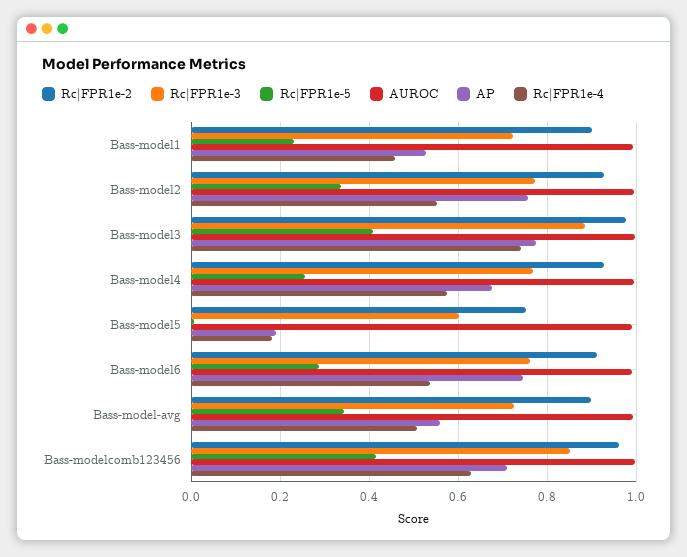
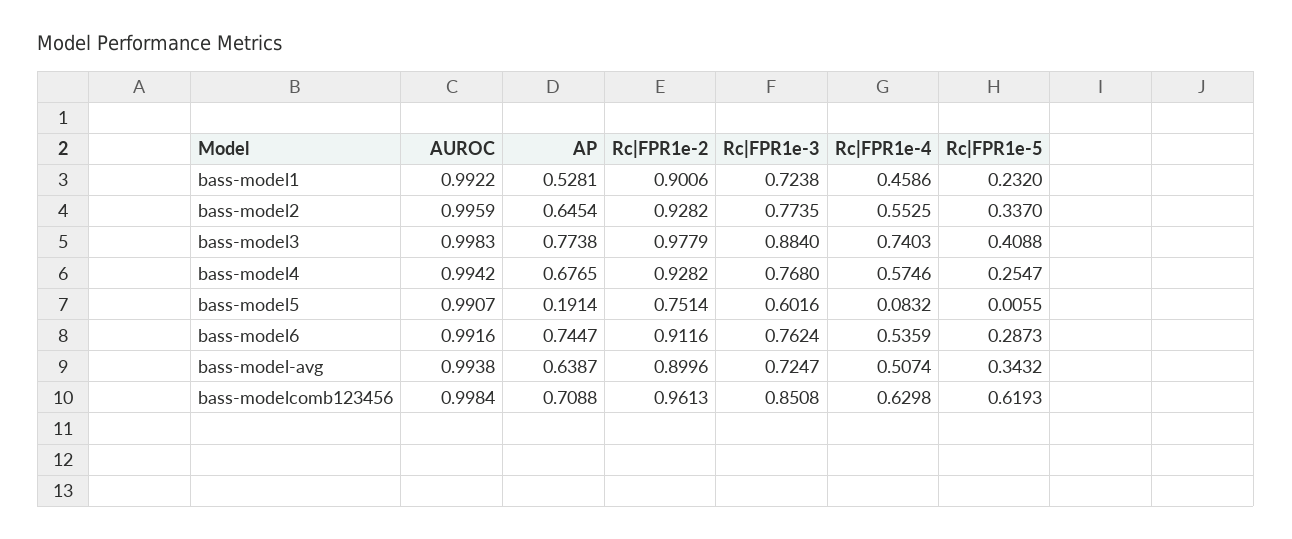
  {
    "Rc|FPR1e-2": {
      "Bass-model1": 0.9006,
      "Bass-model2": 0.9282,
      "Bass-model3": 0.9779,
      "Bass-model4": 0.9282,
      "Bass-model5": 0.7514,
      "Bass-model6": 0.9116,
      "Bass-model-avg": 0.8996,
      "Bass-modelcomb123456": 0.9613
    },
    "Rc|FPR1e-3": {
      "Bass-model1": 0.7238,
      "Bass-model2": 0.7735,
      "Bass-model3": 0.884,
      "Bass-model4": 0.768,
      "Bass-model5": 0.6016,
      "Bass-model6": 0.7624,
      "Bass-model-avg": 0.7247,
      "Bass-modelcomb123456": 0.8508
    },
    "Rc|FPR1e-5": {
      "Bass-model1": 0.232,
      "Bass-model2": 0.337,
      "Bass-model3": 0.4088,
      "Bass-model4": 0.2547,
      "Bass-model5": 0.0055,
      "Bass-model6": 0.2873,
      "Bass-model-avg": 0.3432,
-     "Bass-modelcomb123456": 0.42
+     "Bass-modelcomb123456": 0.6193
    },
    "AUROC": {
      "Bass-model1": 0.9922,
      "Bass-model2": 0.9959,
      "Bass-model3": 0.9983,
      "Bass-model4": 0.9942,
      "Bass-model5": 0.9907,
      "Bass-model6": 0.9916,
      "Bass-model-avg": 0.9938,
      "Bass-modelcomb123456": 0.9984
    },
    "AP": {
      "Bass-model1": 0.5281,
-     "Bass-model2": 0.76,
+     "Bass-model2": 0.6454,
      "Bass-model3": 0.7738,
      "Bass-model4": 0.6765,
      "Bass-model5": 0.1914,
      "Bass-model6": 0.7447,
-     "Bass-model-avg": 0.56,
+     "Bass-model-avg": 0.6387,
      "Bass-modelcomb123456": 0.7088
    },
    "Rc|FPR1e-4": {
      "Bass-model1": 0.4586,
      "Bass-model2": 0.5525,
      "Bass-model3": 0.7403,
      "Bass-model4": 0.5746,
-     "Bass-model5": 0.18,
+     "Bass-model5": 0.0832,
      "Bass-model6": 0.5359,
      "Bass-model-avg": 0.5074,
      "Bass-modelcomb123456": 0.6298
    }
  }

